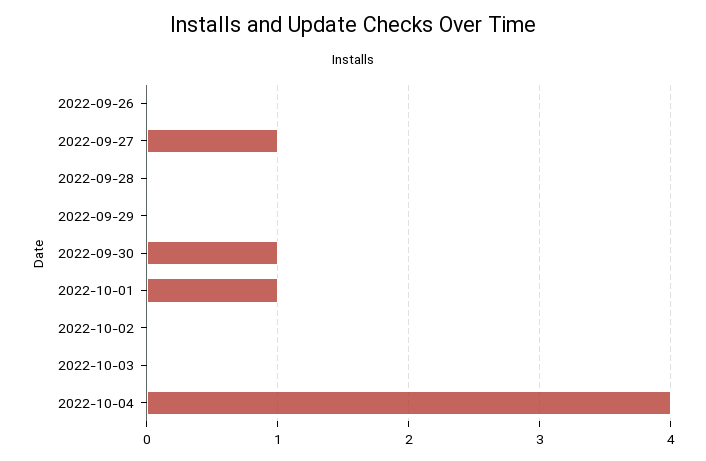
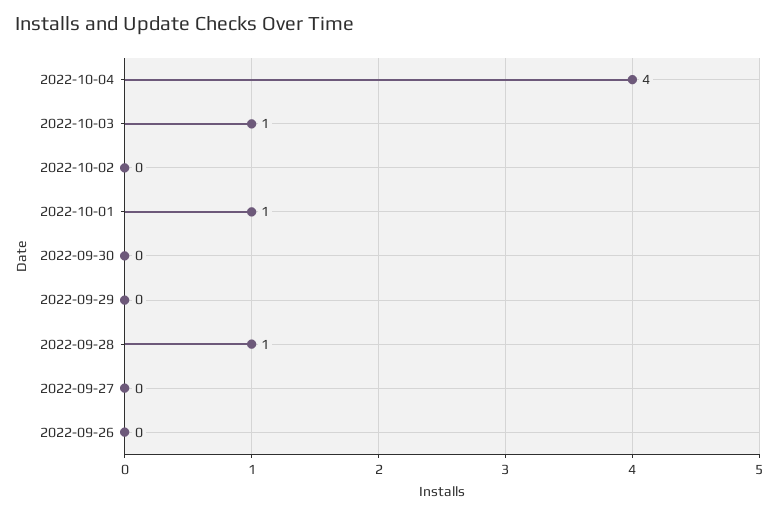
  {
    "2022-09-26": 0,
-   "2022-09-27": 1,
+   "2022-09-27": 0,
-   "2022-09-28": 0,
+   "2022-09-28": 1,
    "2022-09-29": 0,
-   "2022-09-30": 1,
+   "2022-09-30": 0,
    "2022-10-01": 1,
    "2022-10-02": 0,
-   "2022-10-03": 0,
+   "2022-10-03": 1,
    "2022-10-04": 4
  }

